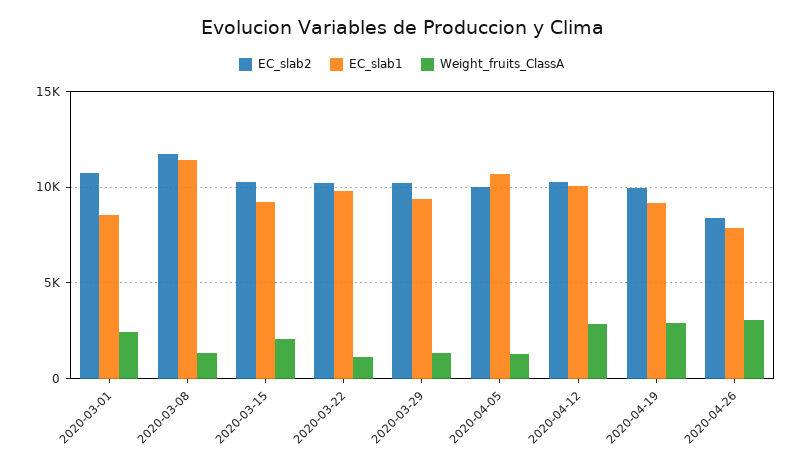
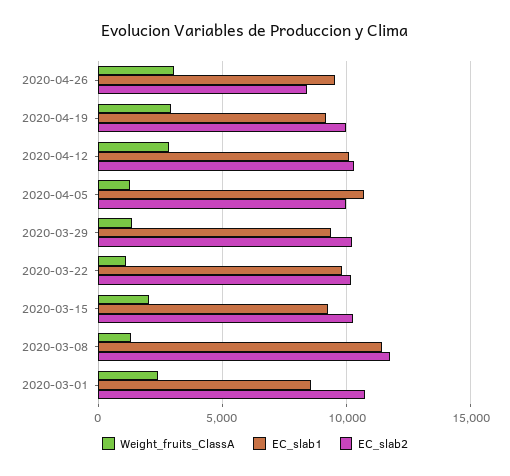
  {
    "EC_slab2": {
      "2020-03-01": 10500,
      "2020-03-08": 11500,
      "2020-03-15": 10500,
      "2020-03-22": 10000,
      "2020-03-29": 10000,
      "2020-04-05": 10000,
      "2020-04-12": 10500,
      "2020-04-19": 10000,
      "2020-04-26": 8500
    },
    "EC_slab1": {
      "2020-03-01": 8500,
      "2020-03-08": 11500,
      "2020-03-15": 9000,
      "2020-03-22": 10000,
      "2020-03-29": 9500,
      "2020-04-05": 10500,
      "2020-04-12": 10000,
      "2020-04-19": 9000,
-     "2020-04-26": 8000
+     "2020-04-26": 9500
    },
    "Weight_fruits_ClassA": {
      "2020-03-01": 2500,
      "2020-03-08": 1500,
      "2020-03-15": 2000,
      "2020-03-22": 1000,
      "2020-03-29": 1500,
      "2020-04-05": 1500,
      "2020-04-12": 3000,
      "2020-04-19": 3000,
      "2020-04-26": 3000
    }
  }

